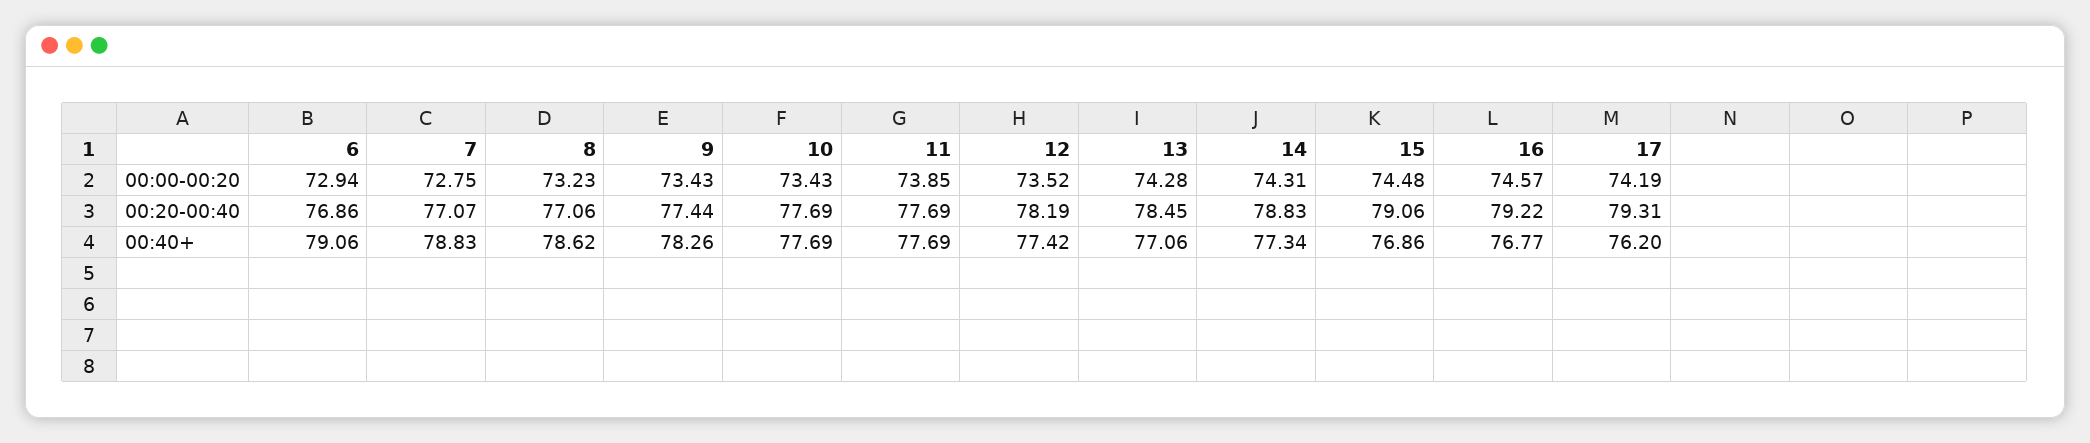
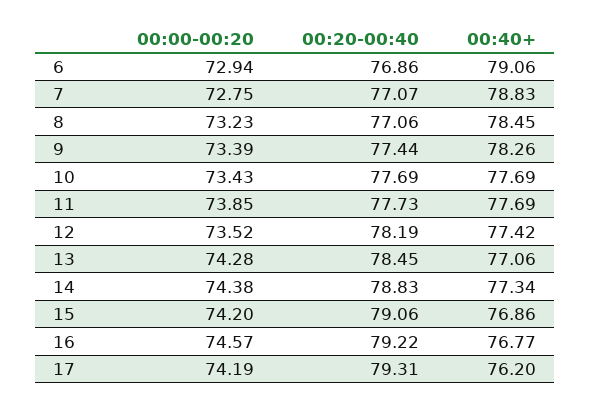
  {
    "6": {
      "00:00-00:20": 72.94,
      "00:20-00:40": 76.86,
      "00:40+": 79.06
    },
    "7": {
      "00:00-00:20": 72.75,
      "00:20-00:40": 77.07,
      "00:40+": 78.83
    },
    "8": {
      "00:00-00:20": 73.23,
      "00:20-00:40": 77.06,
-     "00:40+": 78.62
+     "00:40+": 78.45
    },
    "9": {
-     "00:00-00:20": 73.43,
+     "00:00-00:20": 73.39,
      "00:20-00:40": 77.44,
      "00:40+": 78.26
    },
    "10": {
      "00:00-00:20": 73.43,
      "00:20-00:40": 77.69,
      "00:40+": 77.69
    },
    "11": {
      "00:00-00:20": 73.85,
-     "00:20-00:40": 77.69,
+     "00:20-00:40": 77.73,
      "00:40+": 77.69
    },
    "12": {
      "00:00-00:20": 73.52,
      "00:20-00:40": 78.19,
      "00:40+": 77.42
    },
    "13": {
      "00:00-00:20": 74.28,
      "00:20-00:40": 78.45,
      "00:40+": 77.06
    },
    "14": {
-     "00:00-00:20": 74.31,
+     "00:00-00:20": 74.38,
      "00:20-00:40": 78.83,
      "00:40+": 77.34
    },
    "15": {
-     "00:00-00:20": 74.48,
+     "00:00-00:20": 74.2,
      "00:20-00:40": 79.06,
      "00:40+": 76.86
    },
    "16": {
      "00:00-00:20": 74.57,
      "00:20-00:40": 79.22,
      "00:40+": 76.77
    },
    "17": {
      "00:00-00:20": 74.19,
      "00:20-00:40": 79.31,
      "00:40+": 76.2
    }
  }

